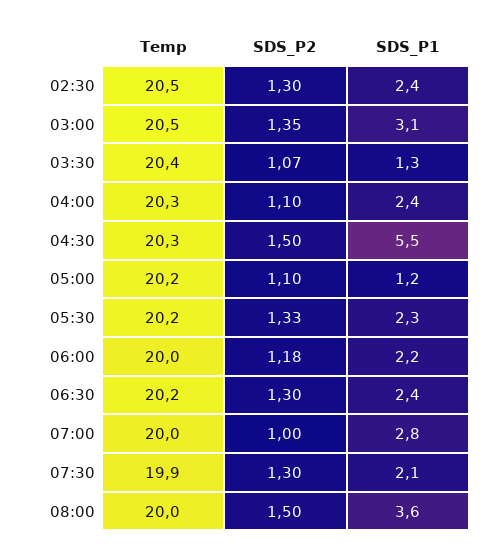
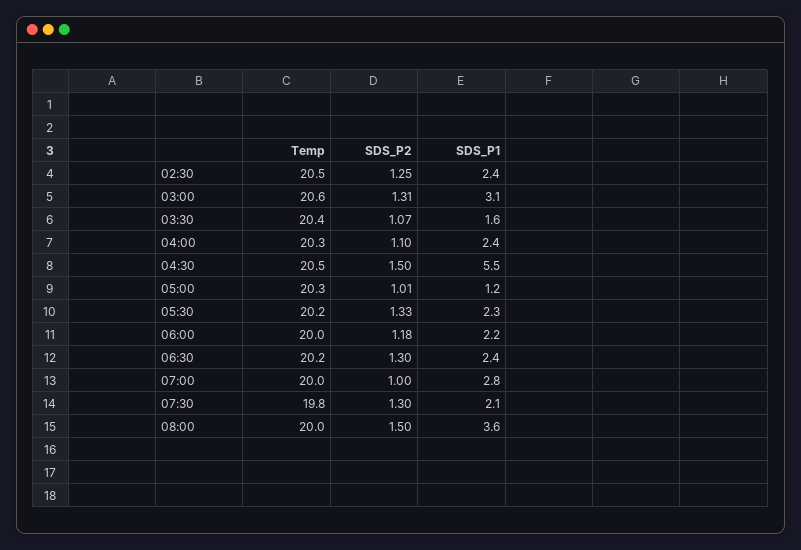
  {
    "Temp": {
      "02:30": 20.5,
-     "03:00": 20.5,
+     "03:00": 20.6,
      "03:30": 20.4,
      "04:00": 20.3,
-     "04:30": 20.3,
+     "04:30": 20.5,
-     "05:00": 20.2,
+     "05:00": 20.3,
      "05:30": 20.2,
      "06:00": 20,
      "06:30": 20.2,
      "07:00": 20,
-     "07:30": 19.9,
+     "07:30": 19.8,
      "08:00": 20
    },
    "SDS_P2": {
-     "02:30": 1.3,
+     "02:30": 1.25,
-     "03:00": 1.35,
+     "03:00": 1.31,
      "03:30": 1.07,
      "04:00": 1.1,
      "04:30": 1.5,
-     "05:00": 1.1,
+     "05:00": 1.01,
      "05:30": 1.33,
      "06:00": 1.18,
      "06:30": 1.3,
      "07:00": 1,
      "07:30": 1.3,
      "08:00": 1.5
    },
    "SDS_P1": {
      "02:30": 2.4,
      "03:00": 3.1,
-     "03:30": 1.3,
+     "03:30": 1.6,
      "04:00": 2.4,
      "04:30": 5.5,
      "05:00": 1.2,
      "05:30": 2.3,
      "06:00": 2.2,
      "06:30": 2.4,
      "07:00": 2.8,
      "07:30": 2.1,
      "08:00": 3.6
    }
  }

